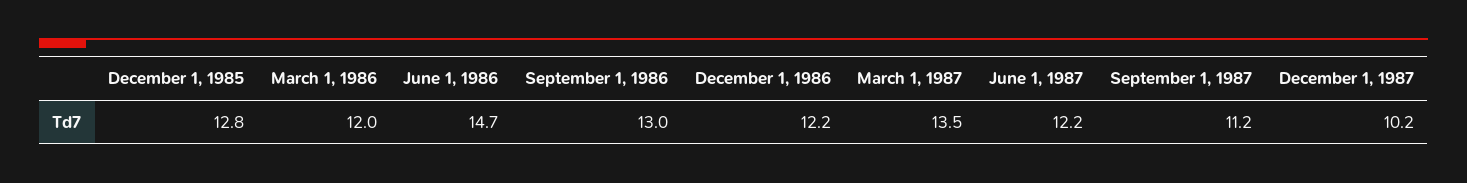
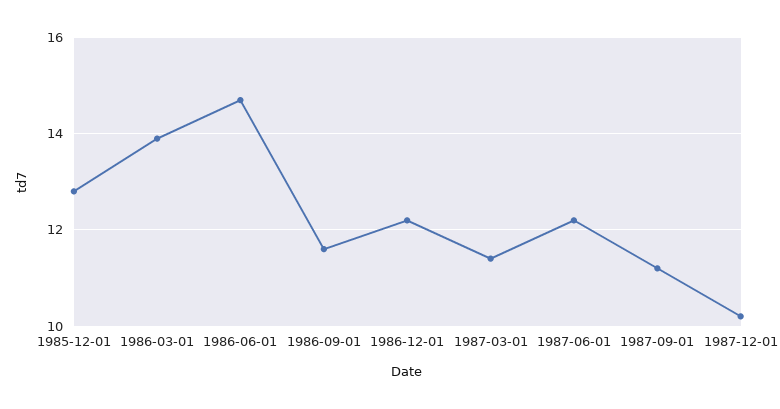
  {
    "December 1, 1985": 12.8,
-   "March 1, 1986": 12,
+   "March 1, 1986": 14,
    "June 1, 1986": 14.7,
-   "September 1, 1986": 13,
+   "September 1, 1986": 11.5,
    "December 1, 1986": 12.2,
-   "March 1, 1987": 13.5,
+   "March 1, 1987": 11.5,
    "June 1, 1987": 12.2,
    "September 1, 1987": 11.2,
    "December 1, 1987": 10.2
  }

